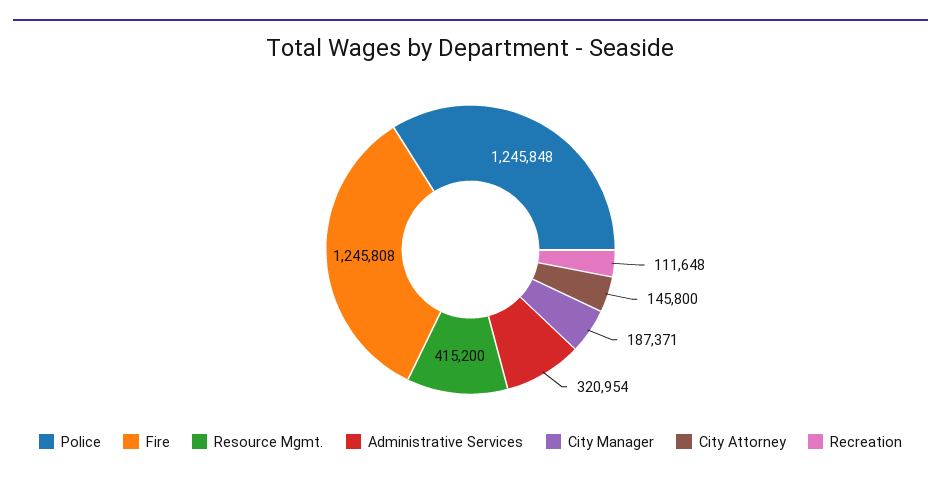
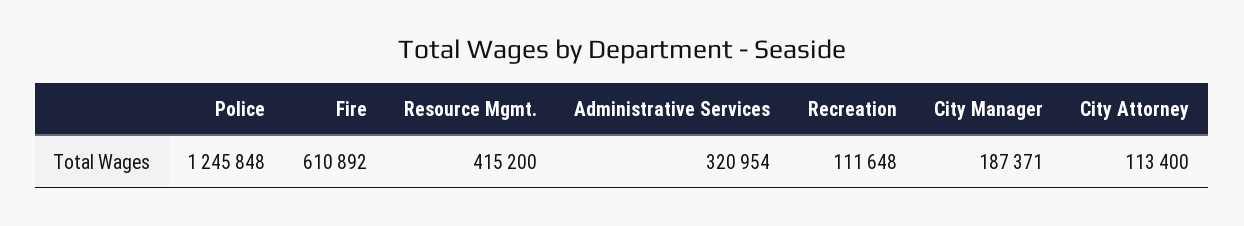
  {
    "Police": 1245848,
-   "Fire": 1245808,
+   "Fire": 610892,
    "Resource Mgmt.": 415200,
    "Administrative Services": 320954,
    "City Manager": 187371,
-   "City Attorney": 145800,
+   "City Attorney": 113400,
    "Recreation": 111648
  }

